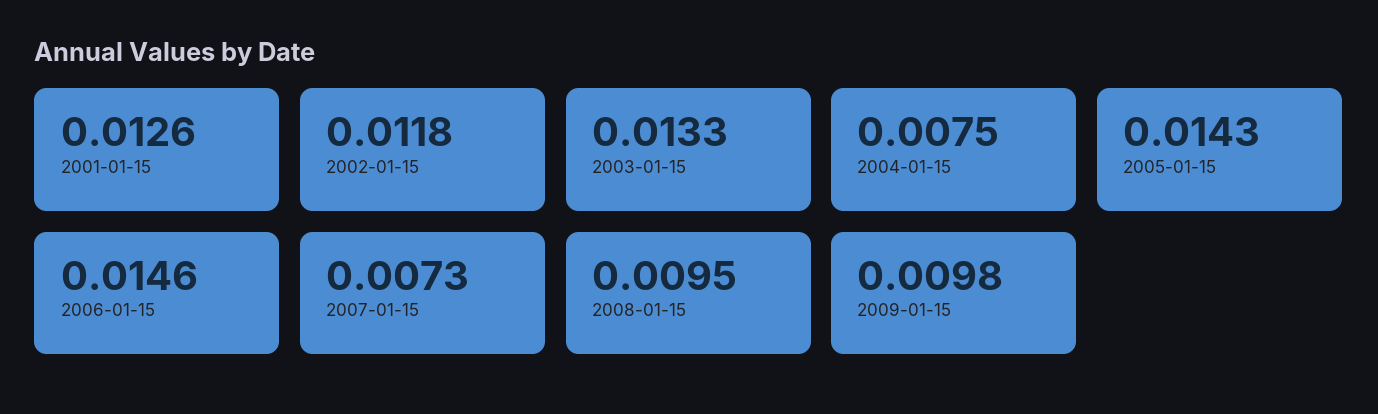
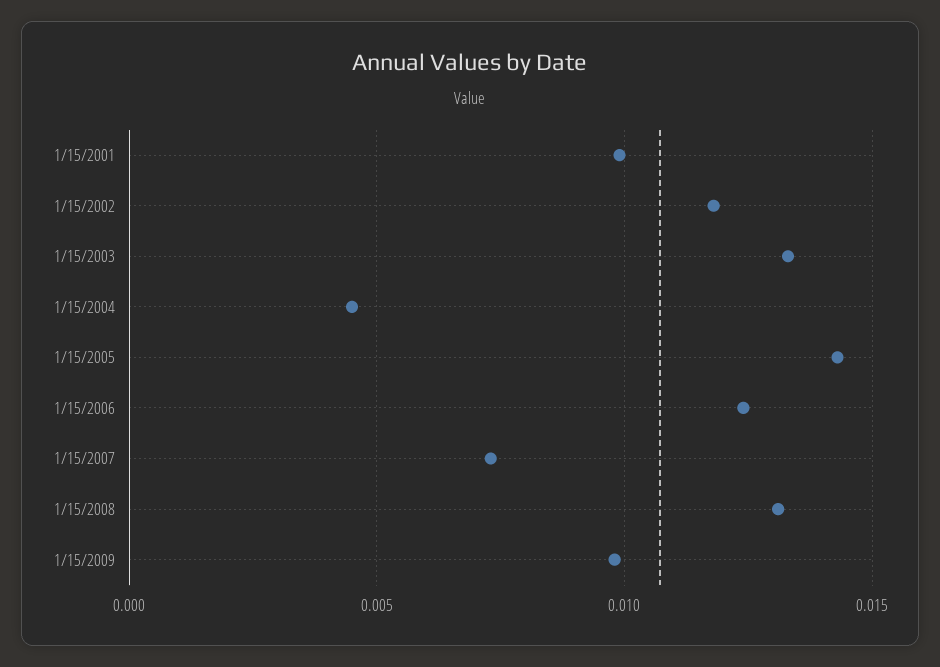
  {
-   "2001-01-15": 0.0126,
+   "2001-01-15": 0.01,
    "2002-01-15": 0.0118,
    "2003-01-15": 0.0133,
-   "2004-01-15": 0.0075,
+   "2004-01-15": 0.0045,
    "2005-01-15": 0.0143,
-   "2006-01-15": 0.0146,
+   "2006-01-15": 0.0125,
    "2007-01-15": 0.0073,
-   "2008-01-15": 0.0095,
+   "2008-01-15": 0.013,
    "2009-01-15": 0.0098
  }

